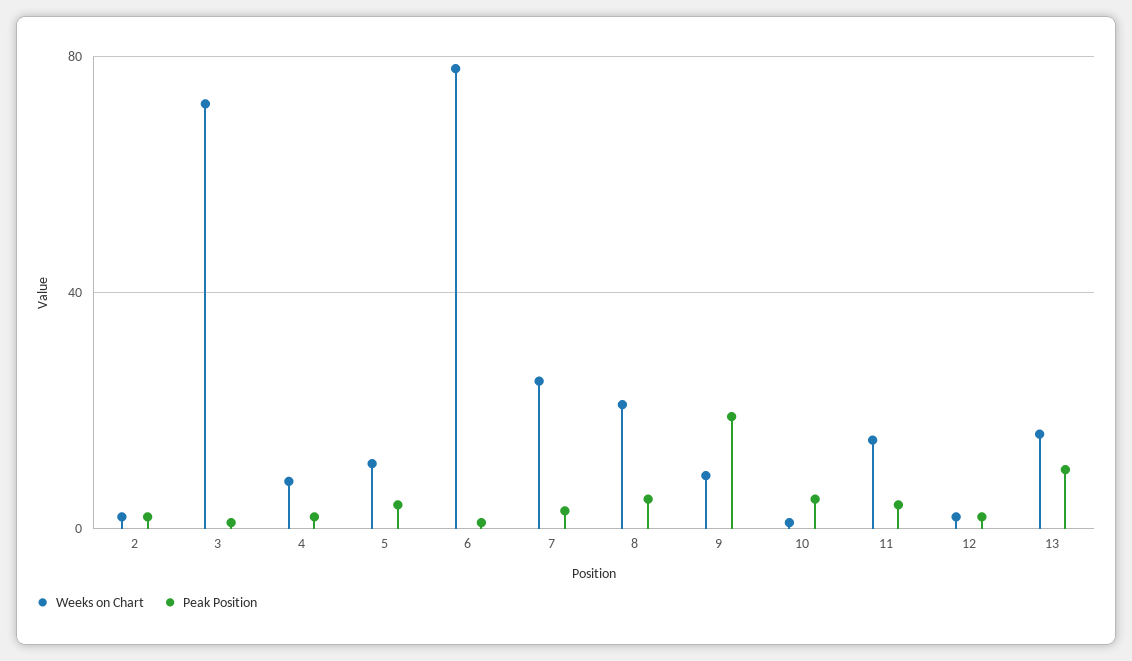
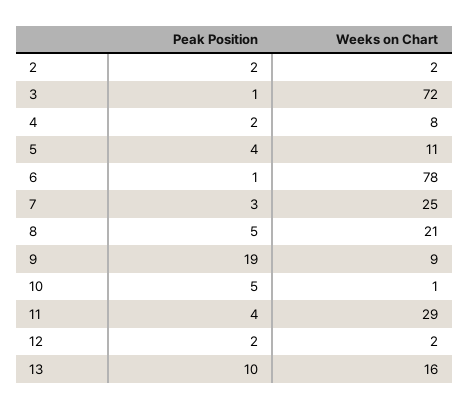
  {
    "Weeks on Chart": {
      "2": 2,
      "3": 72,
      "4": 8,
      "5": 11,
      "6": 78,
      "7": 25,
      "8": 21,
      "9": 9,
      "10": 1,
-     "11": 15,
+     "11": 29,
      "12": 2,
      "13": 16
    },
    "Peak Position": {
      "2": 2,
      "3": 1,
      "4": 2,
      "5": 4,
      "6": 1,
      "7": 3,
      "8": 5,
      "9": 19,
      "10": 5,
      "11": 4,
      "12": 2,
      "13": 10
    }
  }

